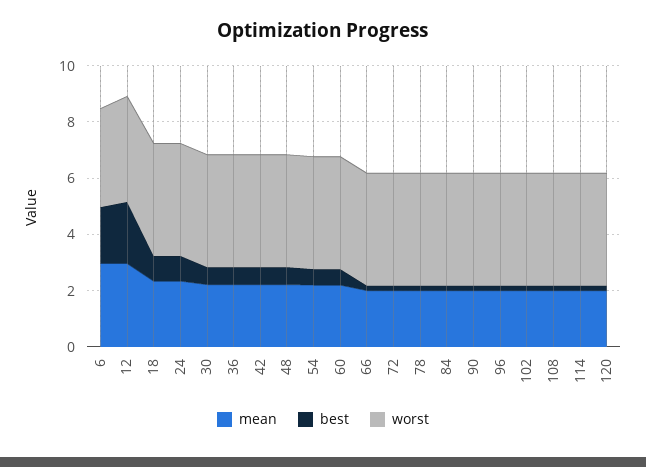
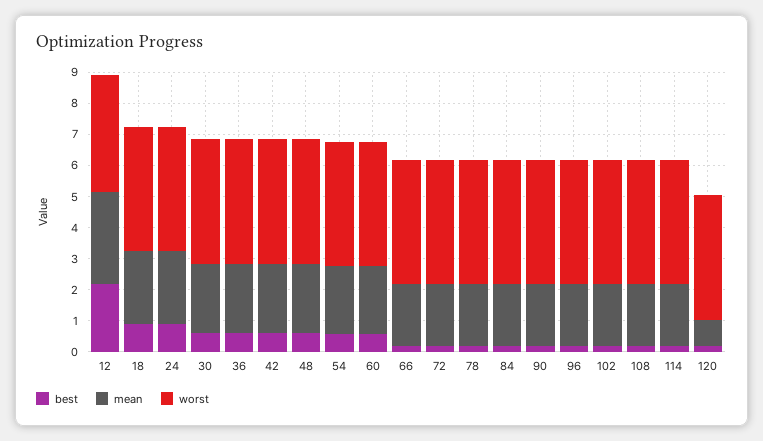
  {
    "mean": {
-     "6": 3,
      "12": 3,
      "18": 2.5,
      "24": 2.5,
      "30": 2,
      "36": 2,
      "42": 2,
      "48": 2,
      "54": 2,
      "60": 2,
      "66": 2,
      "72": 2,
      "78": 2,
      "84": 2,
      "90": 2,
      "96": 2,
      "102": 2,
      "108": 2,
      "114": 2,
-     "120": 2
+     "120": 1
    },
    "best": {
-     "6": 2,
      "12": 2,
      "18": 1,
      "24": 1,
      "30": 0.5,
      "36": 0.5,
      "42": 0.5,
      "48": 0.5,
      "54": 0.5,
      "60": 0.5,
      "66": 0,
      "72": 0,
      "78": 0,
      "84": 0,
      "90": 0,
      "96": 0,
      "102": 0,
      "108": 0,
      "114": 0,
      "120": 0
    },
    "worst": {
-     "6": 3.5,
      "12": 3.5,
      "18": 4,
      "24": 4,
      "30": 4,
      "36": 4,
      "42": 4,
      "48": 4,
      "54": 4,
      "60": 4,
      "66": 4,
      "72": 4,
      "78": 4,
      "84": 4,
      "90": 4,
      "96": 4,
      "102": 4,
      "108": 4,
      "114": 4,
      "120": 4
    }
  }

